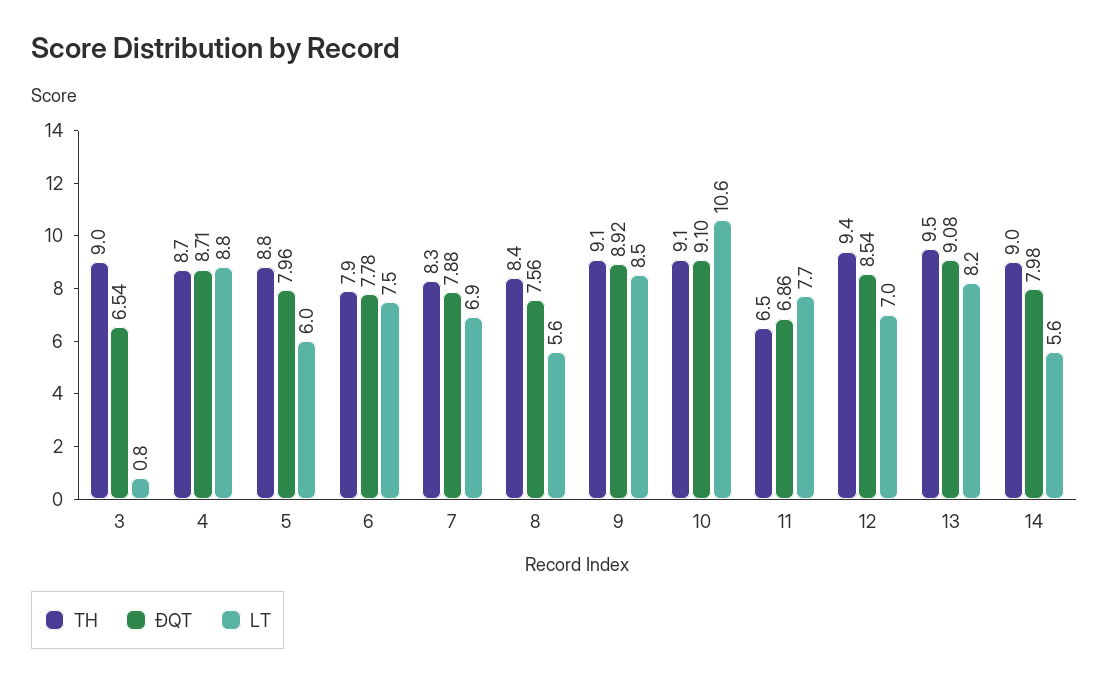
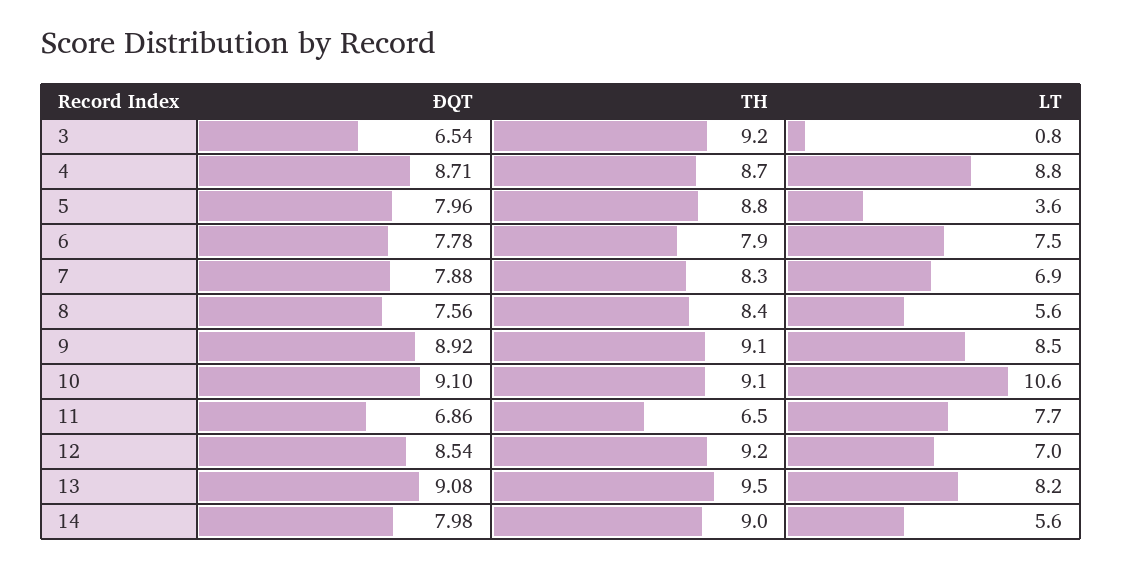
  {
    "TH": {
-     "3": 9,
+     "3": 9.2,
      "4": 8.7,
      "5": 8.8,
      "6": 7.9,
      "7": 8.3,
      "8": 8.4,
      "9": 9.1,
      "10": 9.1,
      "11": 6.5,
-     "12": 9.4,
+     "12": 9.2,
      "13": 9.5,
      "14": 9
    },
    "ĐQT": {
      "3": 6.54,
      "4": 8.71,
      "5": 7.96,
      "6": 7.78,
      "7": 7.88,
      "8": 7.56,
      "9": 8.92,
      "10": 9.1,
      "11": 6.86,
      "12": 8.54,
      "13": 9.08,
      "14": 7.98
    },
    "LT": {
      "3": 0.8,
      "4": 8.8,
-     "5": 6,
+     "5": 3.6,
      "6": 7.5,
      "7": 6.9,
      "8": 5.6,
      "9": 8.5,
      "10": 10.6,
      "11": 7.7,
      "12": 7,
      "13": 8.2,
      "14": 5.6
    }
  }

